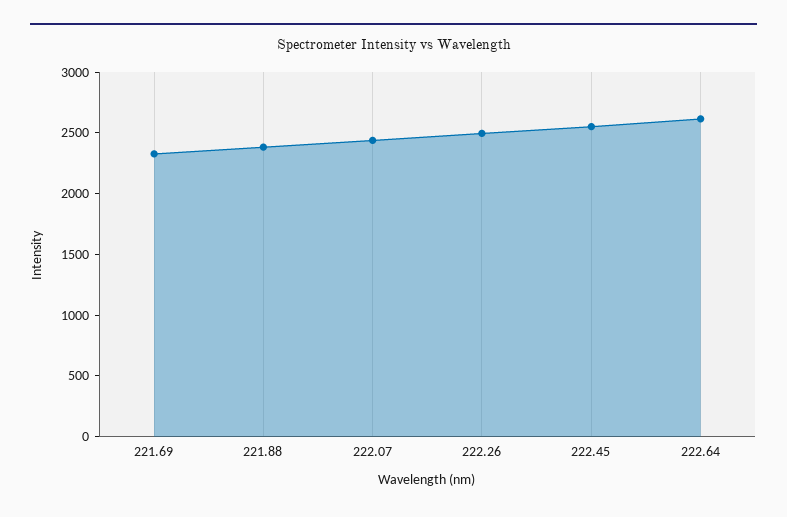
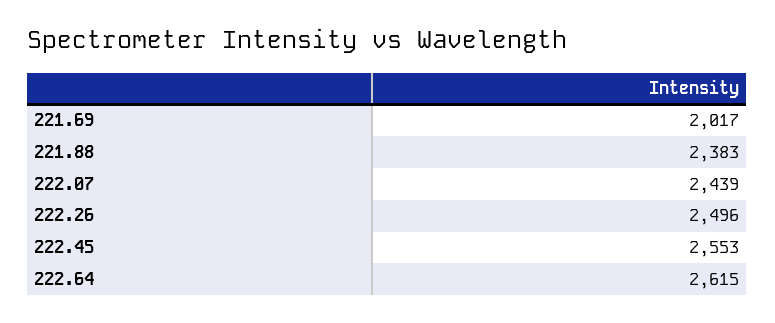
  {
-   "221.69": 2300,
+   "221.69": 2017,
    "221.88": 2383,
    "222.07": 2439,
    "222.26": 2496,
    "222.45": 2553,
    "222.64": 2615
  }

